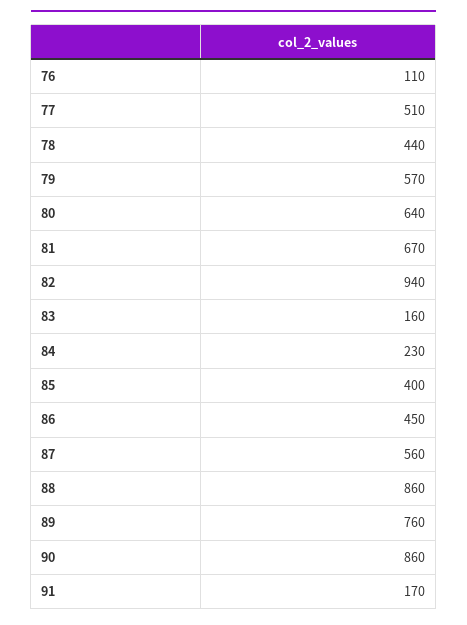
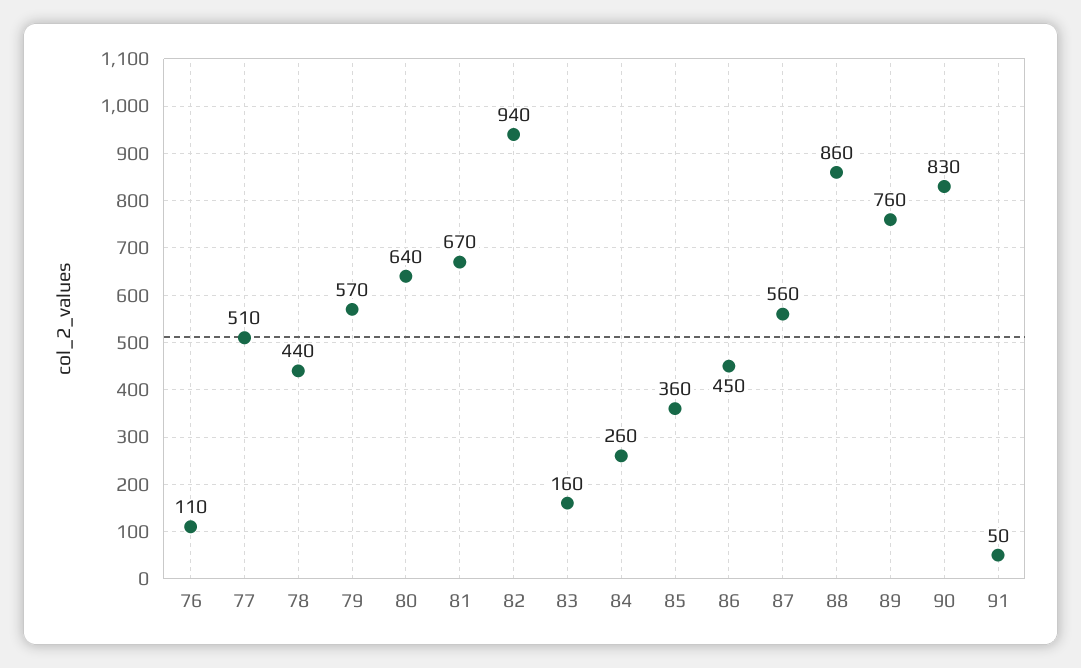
  {
    "76": 110,
    "77": 510,
    "78": 440,
    "79": 570,
    "80": 640,
    "81": 670,
    "82": 940,
    "83": 160,
-   "84": 230,
+   "84": 260,
-   "85": 400,
+   "85": 360,
    "86": 450,
    "87": 560,
    "88": 860,
    "89": 760,
-   "90": 860,
+   "90": 830,
-   "91": 170
+   "91": 50
  }

